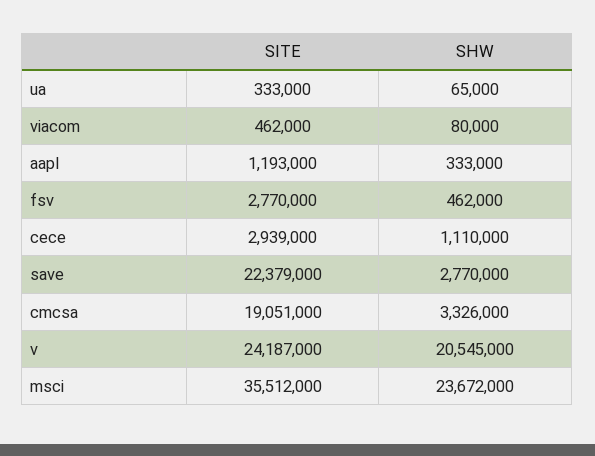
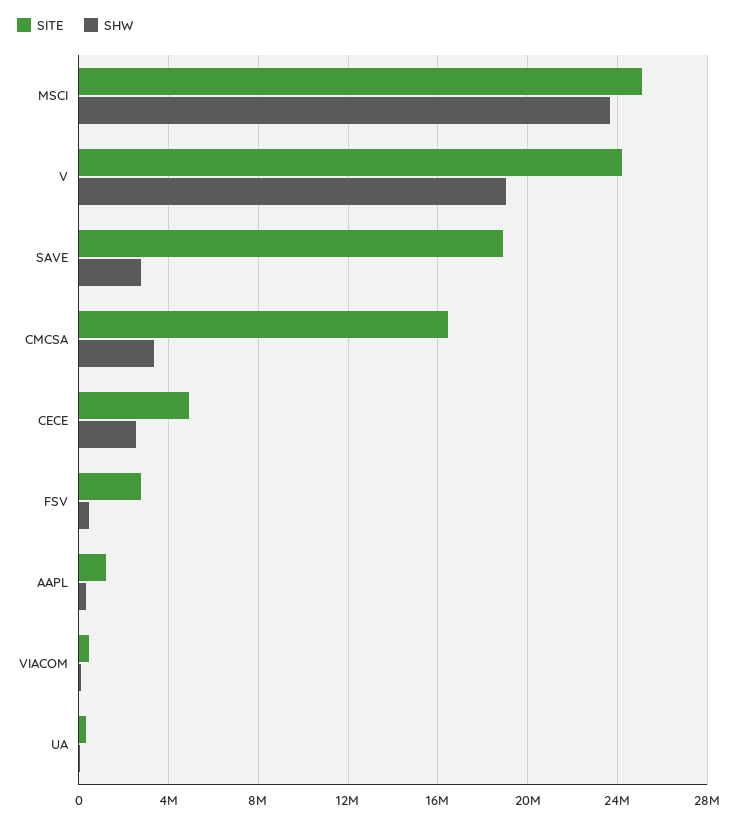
  {
    "SITE": {
      "ua": 333000,
      "viacom": 462000,
      "aapl": 1193000,
      "fsv": 2770000,
-     "cece": 2939000,
+     "cece": 5000000,
-     "save": 22379000,
+     "save": 19000000,
-     "cmcsa": 19051000,
+     "cmcsa": 16500000,
      "v": 24187000,
-     "msci": 35512000
+     "msci": 25000000
    },
    "SHW": {
      "ua": 65000,
      "viacom": 80000,
      "aapl": 333000,
      "fsv": 462000,
-     "cece": 1110000,
+     "cece": 2500000,
      "save": 2770000,
      "cmcsa": 3326000,
-     "v": 20545000,
+     "v": 19000000,
      "msci": 23672000
    }
  }

